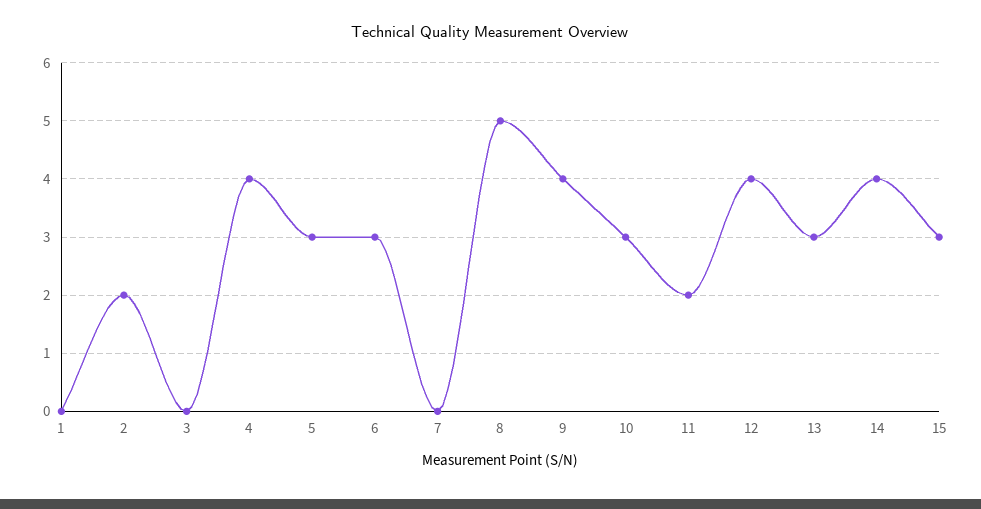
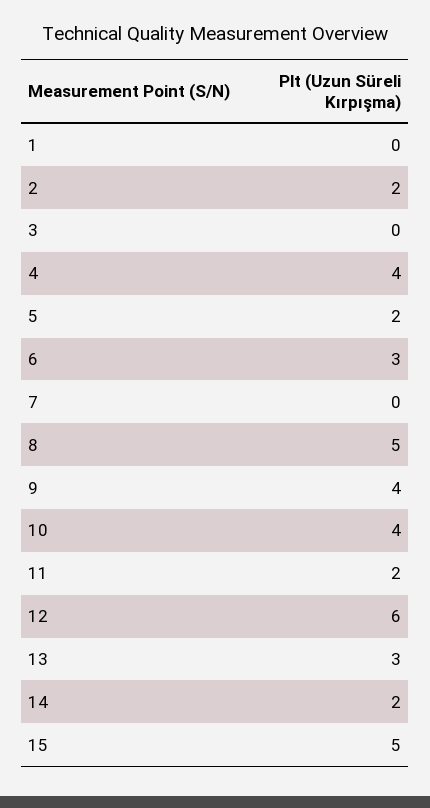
  {
    "1": 0,
    "2": 2,
    "3": 0,
    "4": 4,
-   "5": 3,
+   "5": 2,
    "6": 3,
    "7": 0,
    "8": 5,
    "9": 4,
-   "10": 3,
+   "10": 4,
    "11": 2,
-   "12": 4,
+   "12": 6,
    "13": 3,
-   "14": 4,
+   "14": 2,
-   "15": 3
+   "15": 5
  }

